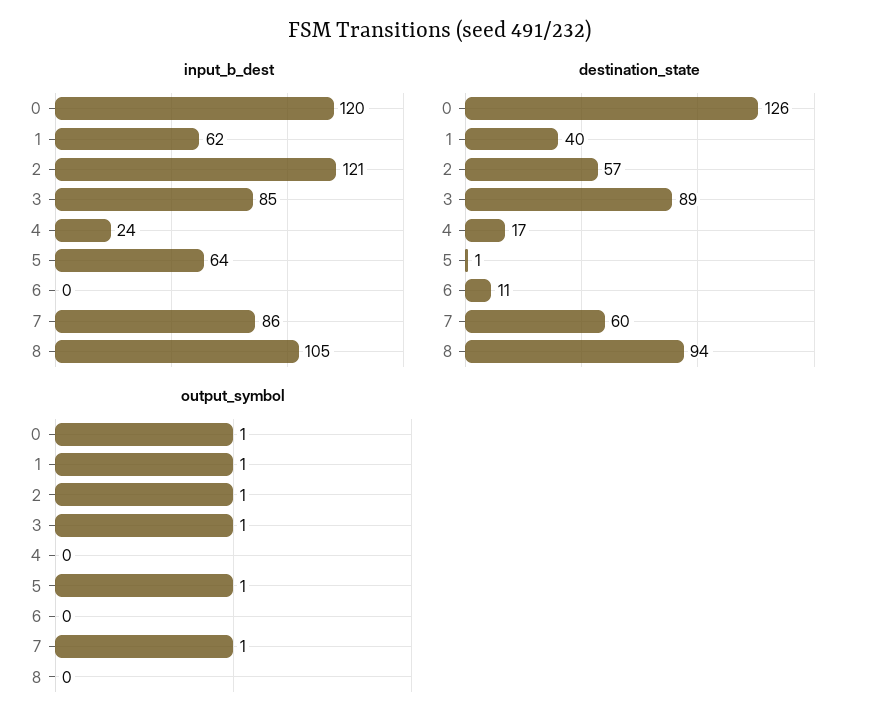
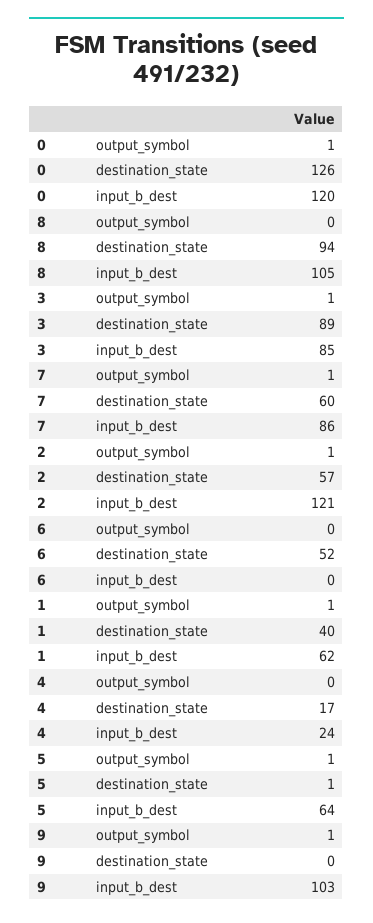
  {
    "input_b_dest": {
      "0": 120,
      "1": 62,
      "2": 121,
      "3": 85,
      "4": 24,
      "5": 64,
      "6": 0,
      "7": 86,
-     "8": 105
+     "8": 105,
+     "9": 103
    },
    "destination_state": {
      "0": 126,
      "1": 40,
      "2": 57,
      "3": 89,
      "4": 17,
      "5": 1,
-     "6": 11,
+     "6": 52,
      "7": 60,
-     "8": 94
+     "8": 94,
+     "9": 0
    },
    "output_symbol": {
      "0": 1,
      "1": 1,
      "2": 1,
      "3": 1,
      "4": 0,
      "5": 1,
      "6": 0,
      "7": 1,
-     "8": 0
+     "8": 0,
+     "9": 1
    }
  }

